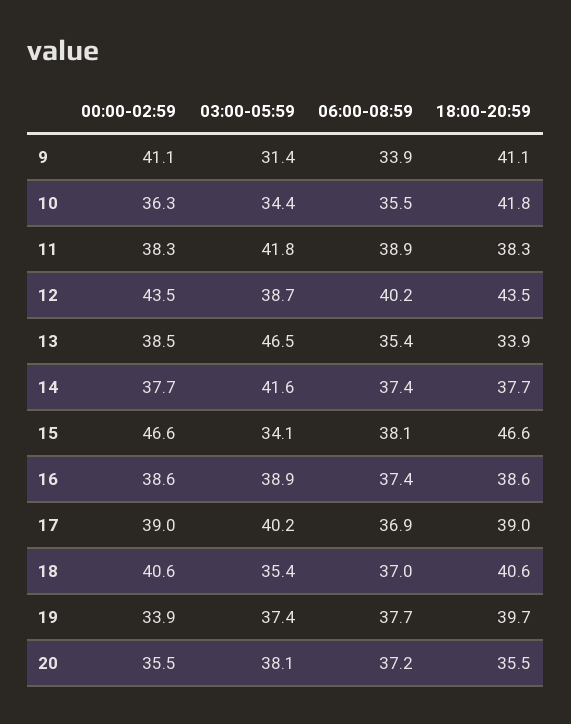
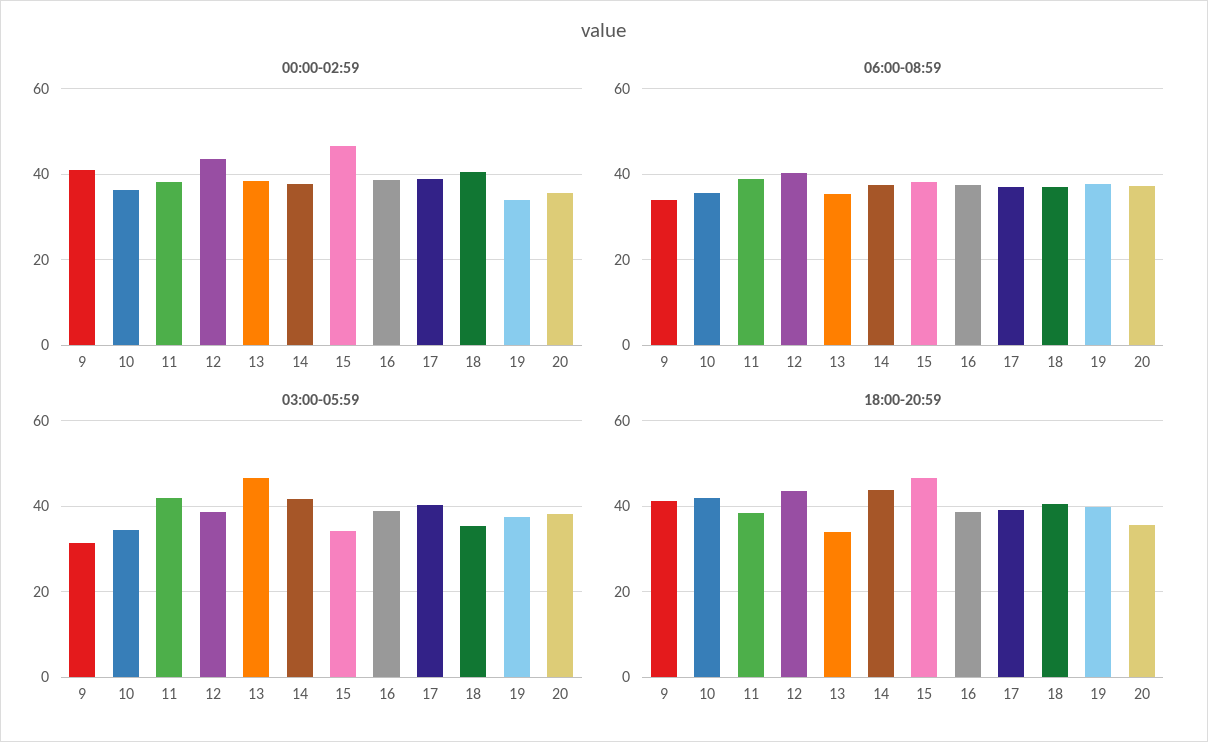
  {
    "00:00-02:59": {
      "9": 41.1,
      "10": 36.3,
      "11": 38.3,
      "12": 43.5,
      "13": 38.5,
      "14": 37.7,
      "15": 46.6,
      "16": 38.6,
      "17": 39,
      "18": 40.6,
      "19": 33.9,
      "20": 35.5
    },
    "03:00-05:59": {
      "9": 31.4,
      "10": 34.4,
      "11": 41.8,
      "12": 38.7,
      "13": 46.5,
      "14": 41.6,
      "15": 34.1,
      "16": 38.9,
      "17": 40.2,
      "18": 35.4,
      "19": 37.4,
      "20": 38.1
    },
    "06:00-08:59": {
      "9": 33.9,
      "10": 35.5,
      "11": 38.9,
      "12": 40.2,
      "13": 35.4,
      "14": 37.4,
      "15": 38.1,
      "16": 37.4,
      "17": 36.9,
      "18": 37,
      "19": 37.7,
      "20": 37.2
    },
    "18:00-20:59": {
      "9": 41.1,
      "10": 41.8,
      "11": 38.3,
      "12": 43.5,
      "13": 33.9,
-     "14": 37.7,
+     "14": 44,
      "15": 46.6,
      "16": 38.6,
      "17": 39,
      "18": 40.6,
      "19": 39.7,
      "20": 35.5
    }
  }

